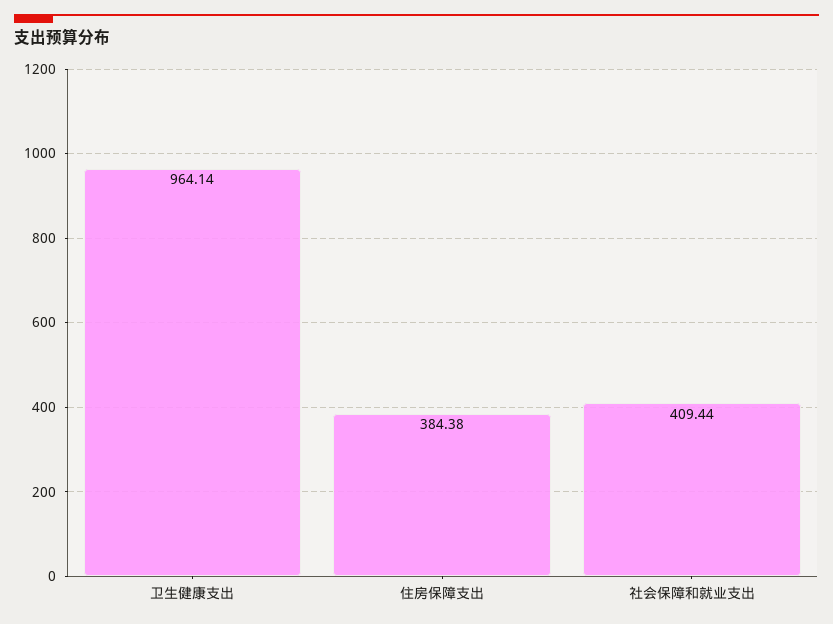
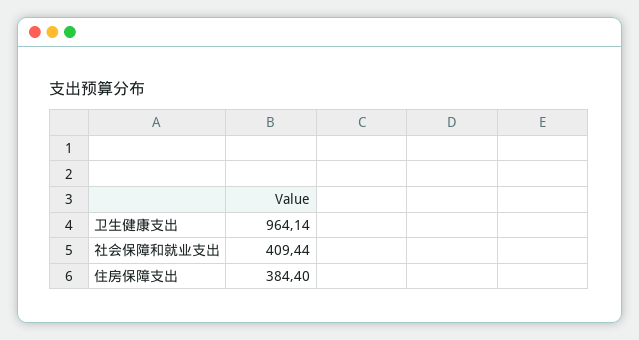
  {
    "卫生健康支出": 964.14,
-   "住房保障支出": 384.38,
+   "住房保障支出": 384.4,
    "社会保障和就业支出": 409.44
  }

